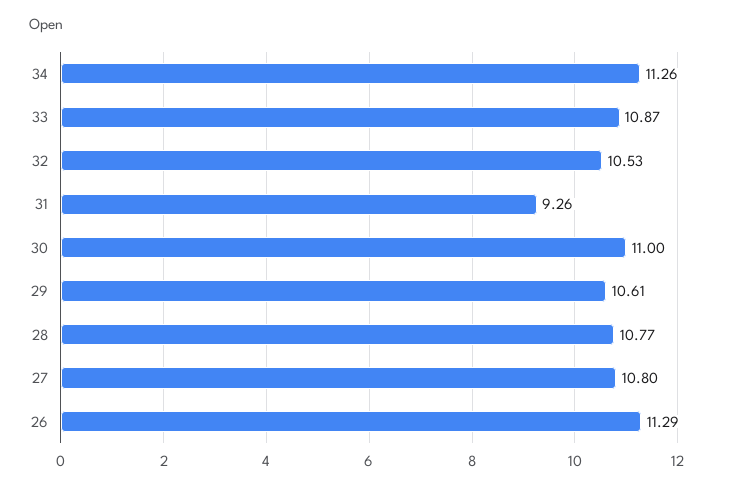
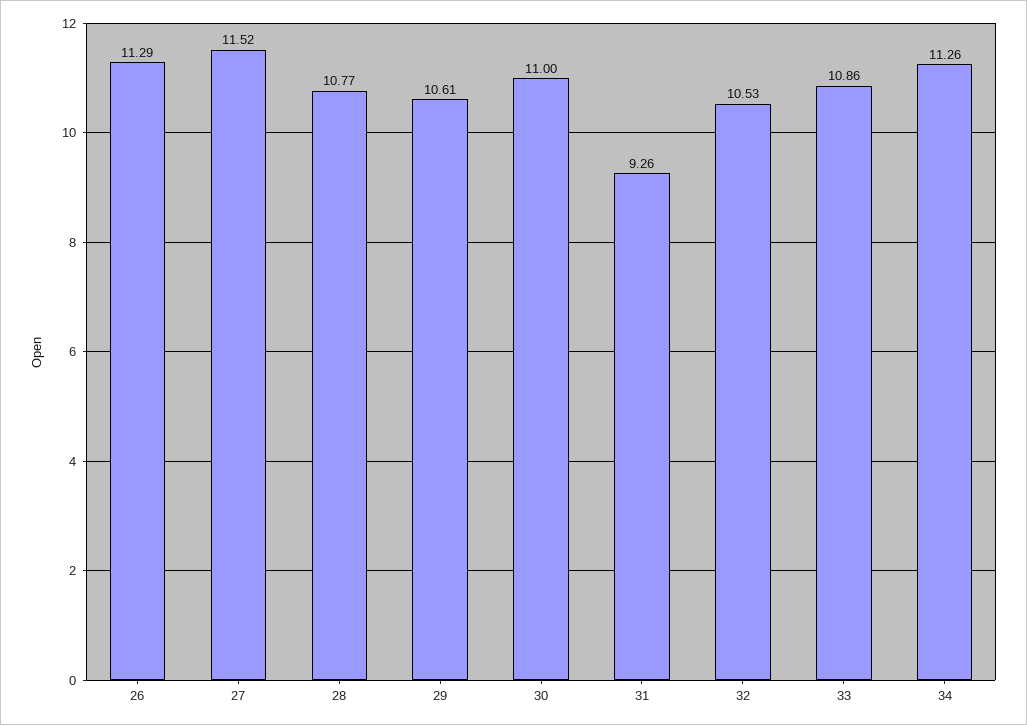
  {
    "34": 11.26,
-   "33": 10.87,
+   "33": 10.86,
    "32": 10.53,
    "31": 9.26,
    "30": 11,
    "29": 10.61,
    "28": 10.77,
-   "27": 10.8,
+   "27": 11.52,
    "26": 11.29
  }

